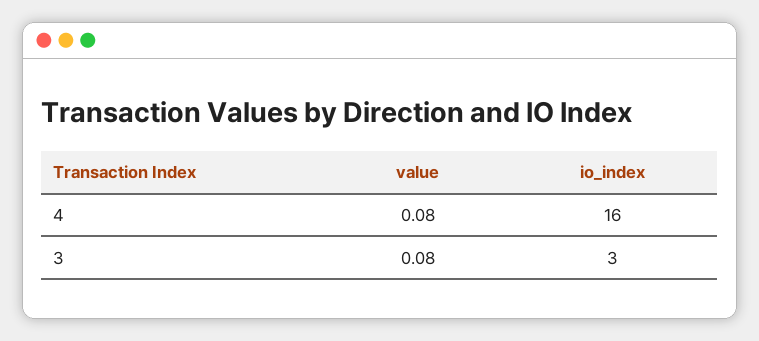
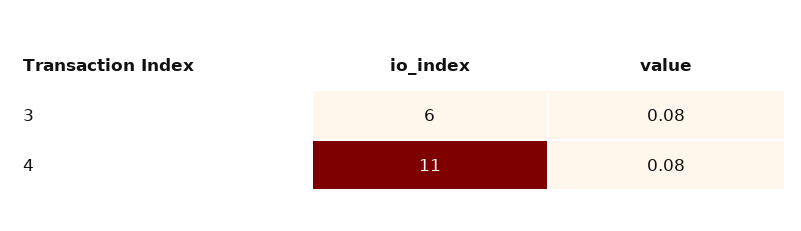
  {
    "value": {
      "4": 0.08,
      "3": 0.08
    },
    "io_index": {
-     "4": 16,
+     "4": 11,
-     "3": 3
+     "3": 6
    }
  }

